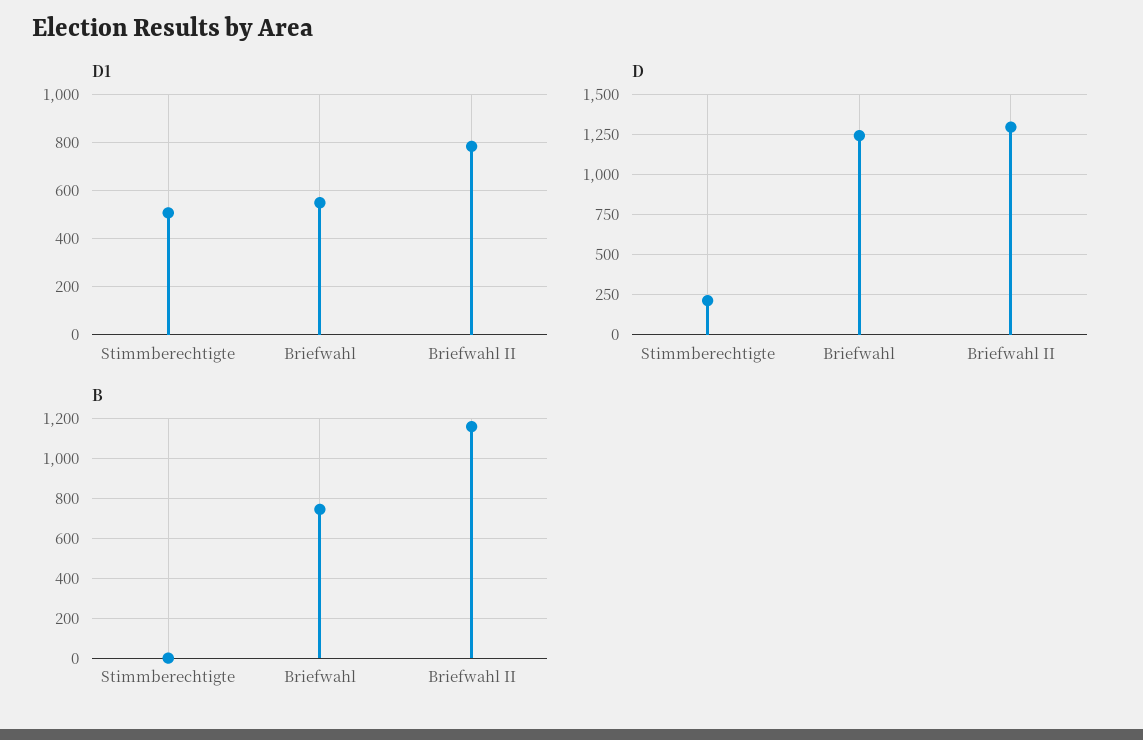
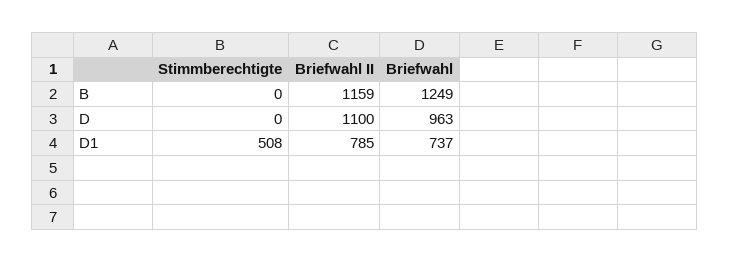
  {
    "D1": {
      "Stimmberechtigte": 508,
-     "Briefwahl": 550,
+     "Briefwahl": 737,
      "Briefwahl II": 785
    },
    "D": {
-     "Stimmberechtigte": 200,
+     "Stimmberechtigte": 0,
-     "Briefwahl": 1250,
+     "Briefwahl": 963,
-     "Briefwahl II": 1300
+     "Briefwahl II": 1100
    },
    "B": {
      "Stimmberechtigte": 0,
-     "Briefwahl": 750,
+     "Briefwahl": 1249,
      "Briefwahl II": 1159
    }
  }

